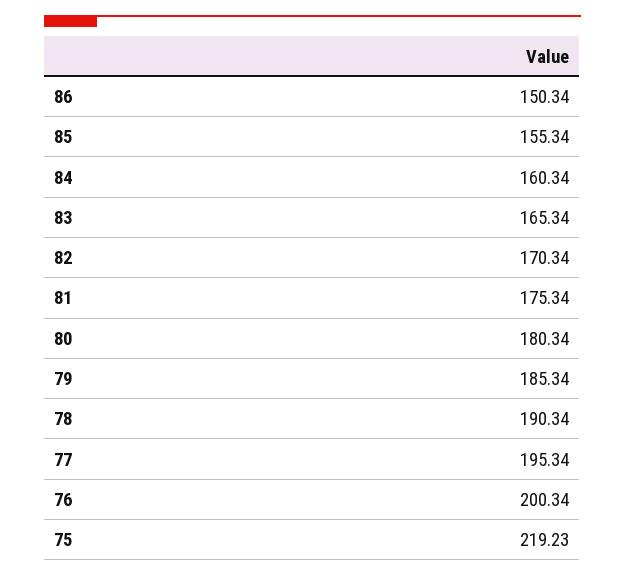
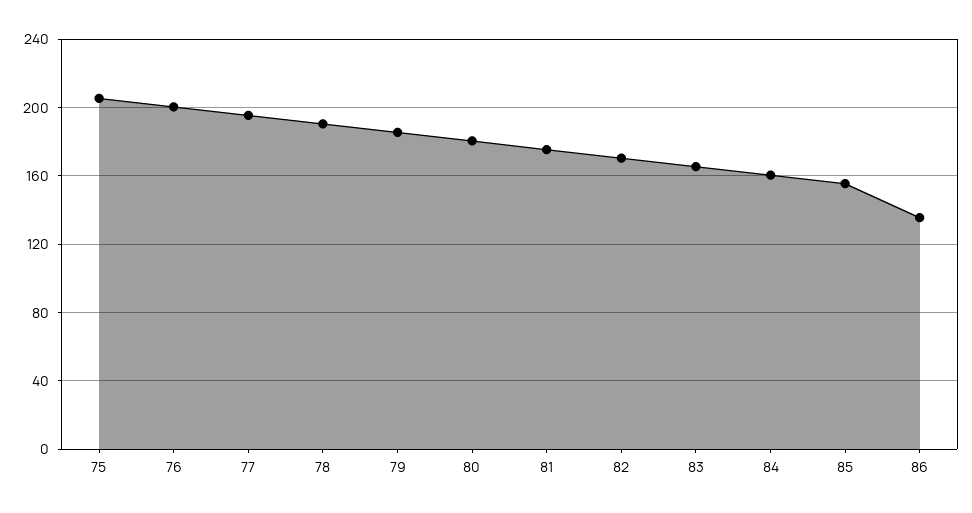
  {
-   "86": 150.34,
+   "86": 135,
    "85": 155.34,
    "84": 160.34,
    "83": 165.34,
    "82": 170.34,
    "81": 175.34,
    "80": 180.34,
    "79": 185.34,
    "78": 190.34,
    "77": 195.34,
    "76": 200.34,
-   "75": 219.23
+   "75": 205
  }

